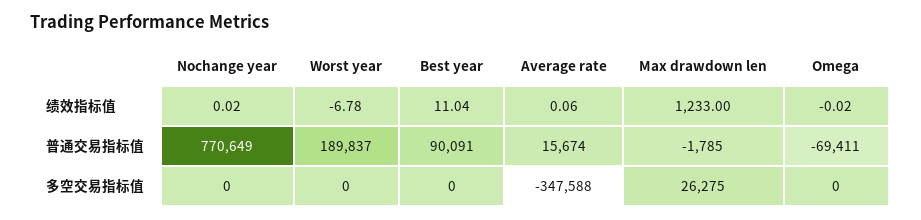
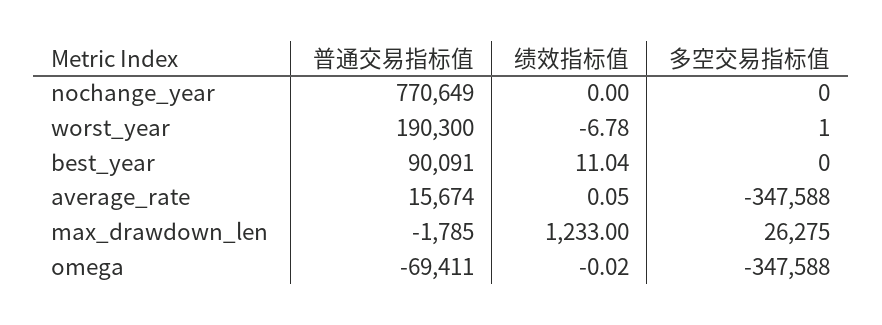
  {
    "Nochange year": {
-     "绩效指标值": 0.02,
+     "绩效指标值": 0,
      "普通交易指标值": 770649,
      "多空交易指标值": 0
    },
    "Worst year": {
      "绩效指标值": -6.78,
-     "普通交易指标值": 189837,
+     "普通交易指标值": 190300,
-     "多空交易指标值": 0
+     "多空交易指标值": 1
    },
    "Best year": {
      "绩效指标值": 11.04,
      "普通交易指标值": 90091,
      "多空交易指标值": 0
    },
    "Average rate": {
-     "绩效指标值": 0.06,
+     "绩效指标值": 0.05,
      "普通交易指标值": 15674,
      "多空交易指标值": -347588
    },
    "Max drawdown len": {
      "绩效指标值": 1233,
      "普通交易指标值": -1785,
      "多空交易指标值": 26275
    },
    "Omega": {
      "绩效指标值": -0.02,
      "普通交易指标值": -69411,
-     "多空交易指标值": 0
+     "多空交易指标值": -347588
    }
  }

